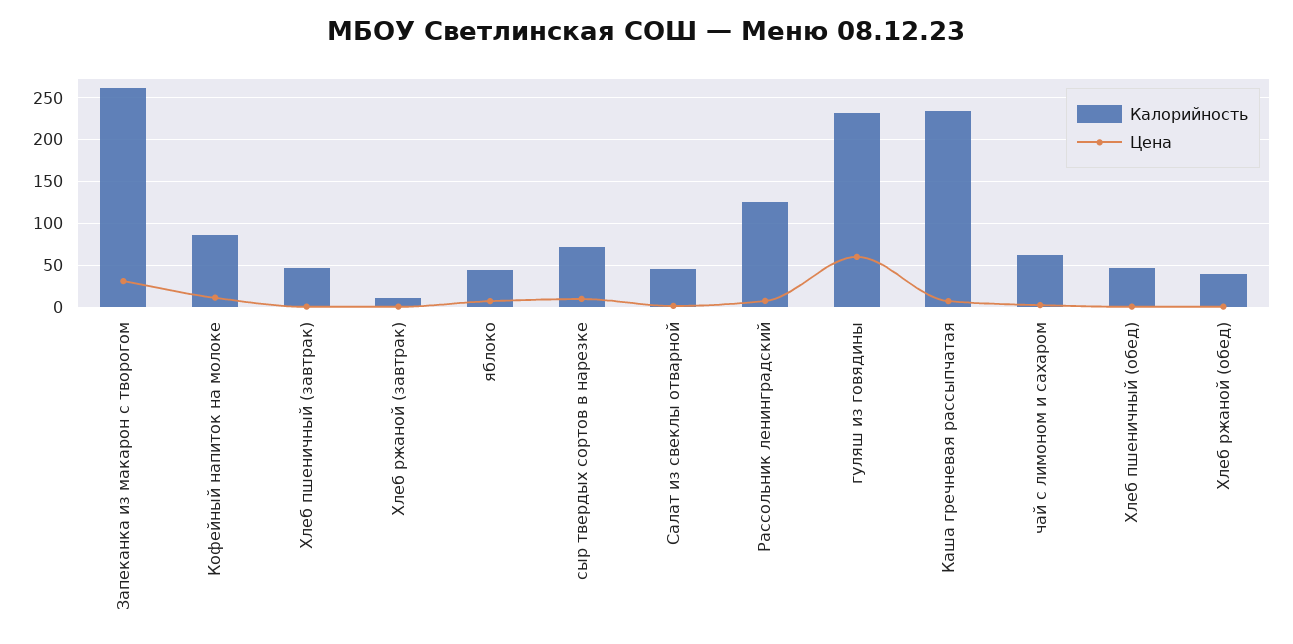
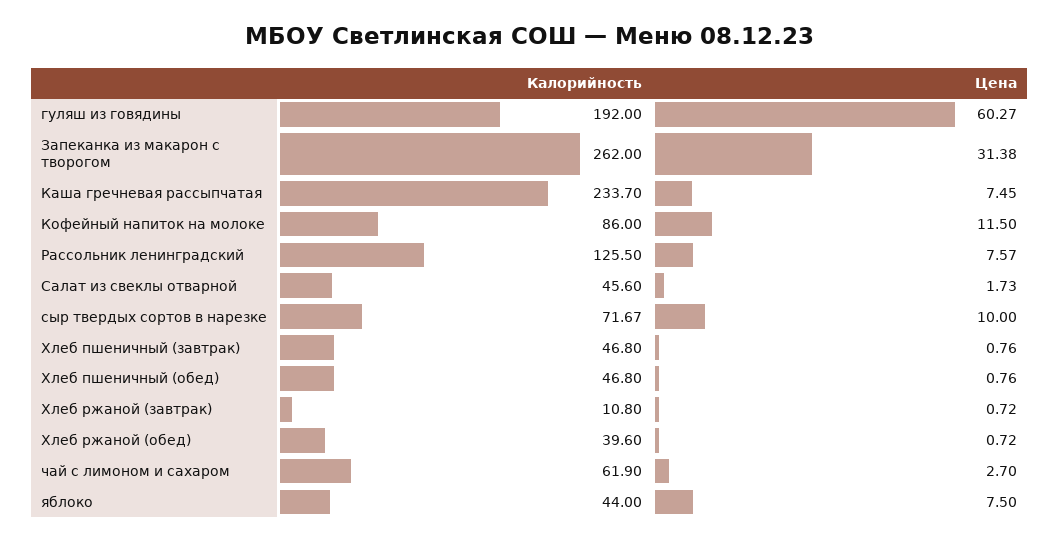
  {
    "Калорийность": {
      "Запеканка из макарон с творогом": 262,
      "Кофейный напиток на молоке": 86,
      "Хлеб пшеничный (завтрак)": 46.8,
      "Хлеб ржаной (завтрак)": 10.8,
      "яблоко": 44,
      "сыр твердых сортов в нарезке": 71.67,
      "Салат из свеклы отварной": 45.6,
      "Рассольник ленинградский": 125.5,
-     "гуляш из говядины": 230,
+     "гуляш из говядины": 192,
      "Каша гречневая рассыпчатая": 233.7,
      "чай с лимоном и сахаром": 61.9,
      "Хлеб пшеничный (обед)": 46.8,
      "Хлеб ржаной (обед)": 39.6
    },
    "Цена": {
      "Запеканка из макарон с творогом": 31.38,
      "Кофейный напиток на молоке": 11.5,
      "Хлеб пшеничный (завтрак)": 0.76,
      "Хлеб ржаной (завтрак)": 0.72,
      "яблоко": 7.5,
      "сыр твердых сортов в нарезке": 10,
      "Салат из свеклы отварной": 1.73,
      "Рассольник ленинградский": 7.57,
      "гуляш из говядины": 60.27,
      "Каша гречневая рассыпчатая": 7.45,
      "чай с лимоном и сахаром": 2.7,
      "Хлеб пшеничный (обед)": 0.76,
      "Хлеб ржаной (обед)": 0.72
    }
  }

